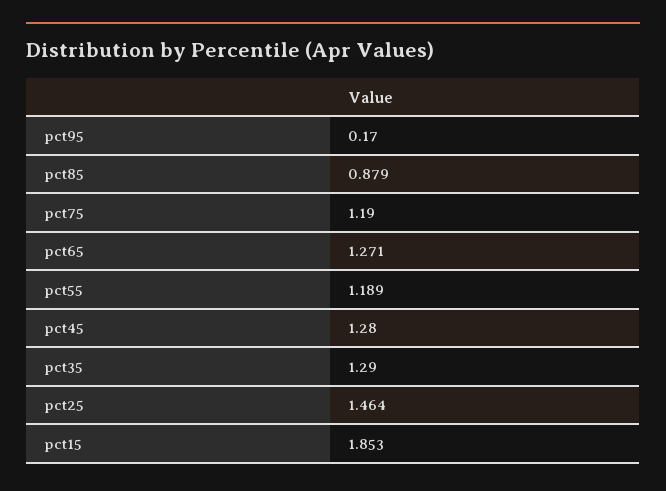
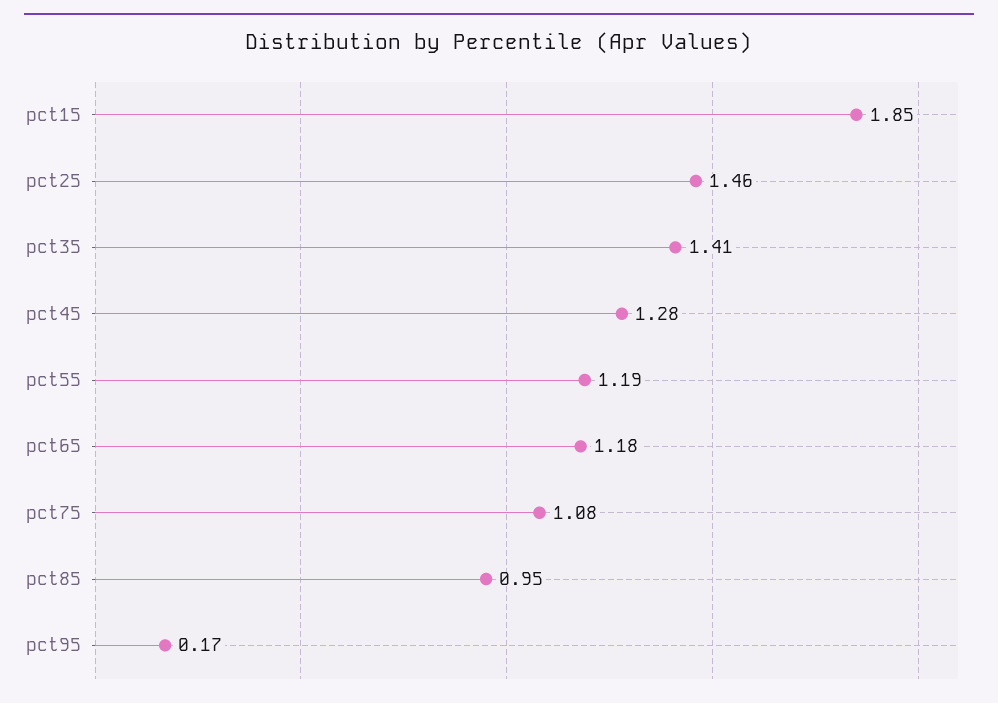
  {
    "pct95": 0.17,
-   "pct85": 0.879,
+   "pct85": 0.95,
-   "pct75": 1.19,
+   "pct75": 1.08,
-   "pct65": 1.271,
+   "pct65": 1.18,
    "pct55": 1.189,
    "pct45": 1.28,
-   "pct35": 1.29,
+   "pct35": 1.41,
    "pct25": 1.464,
    "pct15": 1.853
  }

